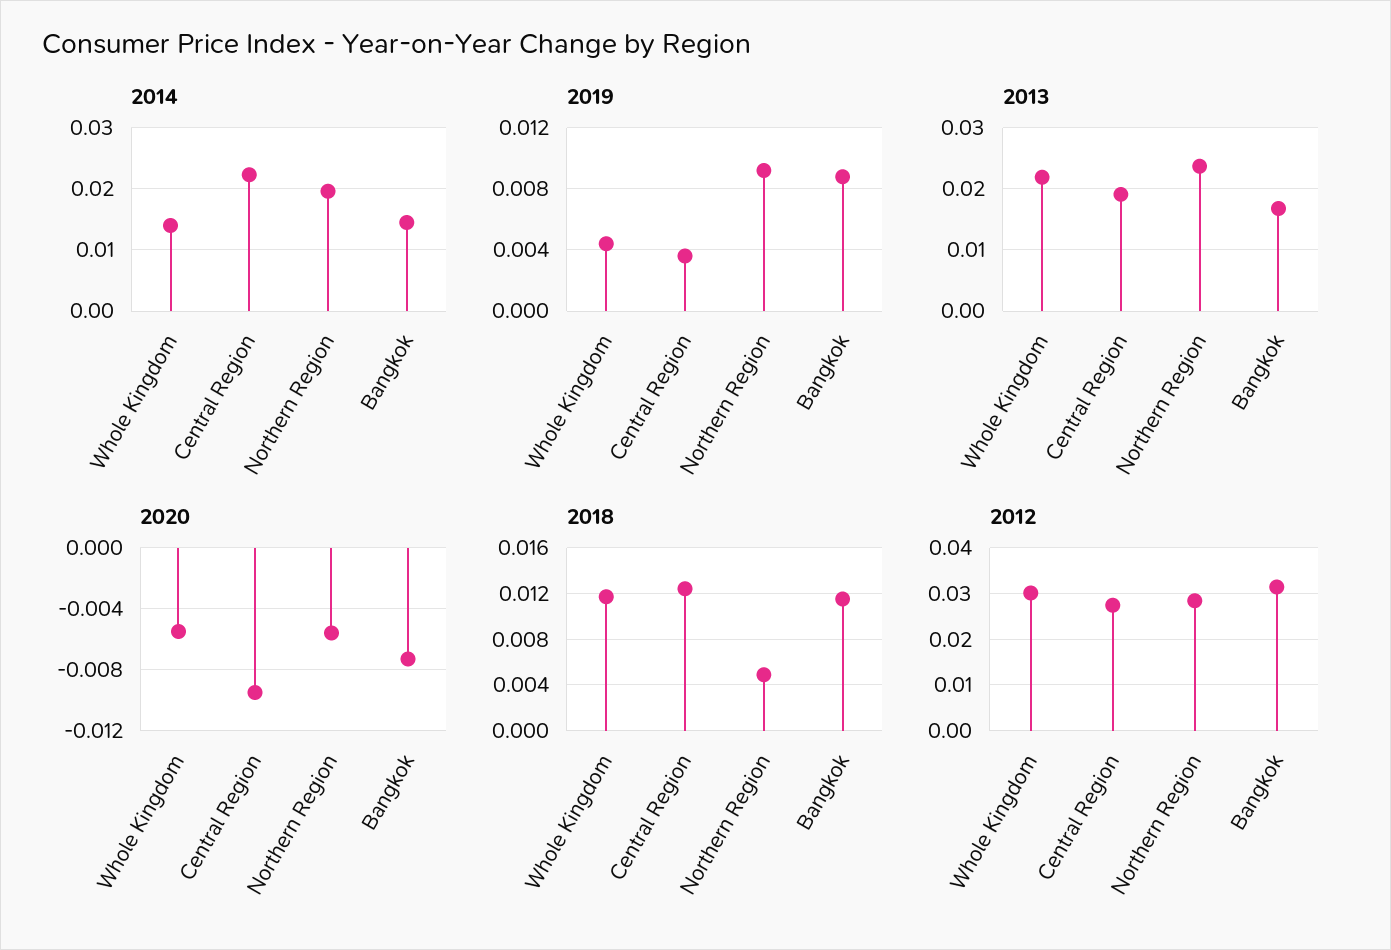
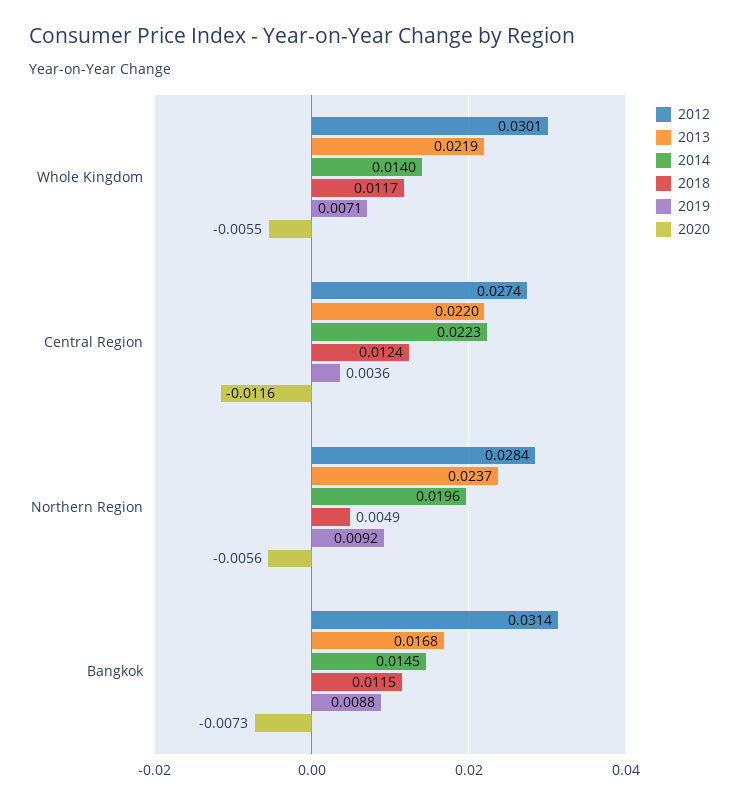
  {
    "2014": {
      "Whole Kingdom": 0.014,
      "Central Region": 0.0223,
      "Northern Region": 0.0196,
      "Bangkok": 0.0145
    },
    "2019": {
-     "Whole Kingdom": 0.0045,
+     "Whole Kingdom": 0.0071,
      "Central Region": 0.0036,
      "Northern Region": 0.0092,
      "Bangkok": 0.0088
    },
    "2013": {
      "Whole Kingdom": 0.0219,
-     "Central Region": 0.019,
+     "Central Region": 0.022,
      "Northern Region": 0.0237,
      "Bangkok": 0.0168
    },
    "2020": {
      "Whole Kingdom": -0.0055,
-     "Central Region": -0.0095,
+     "Central Region": -0.0116,
      "Northern Region": -0.0056,
      "Bangkok": -0.0073
    },
    "2018": {
      "Whole Kingdom": 0.0117,
      "Central Region": 0.0124,
      "Northern Region": 0.0049,
      "Bangkok": 0.0115
    },
    "2012": {
      "Whole Kingdom": 0.0301,
      "Central Region": 0.0274,
      "Northern Region": 0.0284,
      "Bangkok": 0.0314
    }
  }

